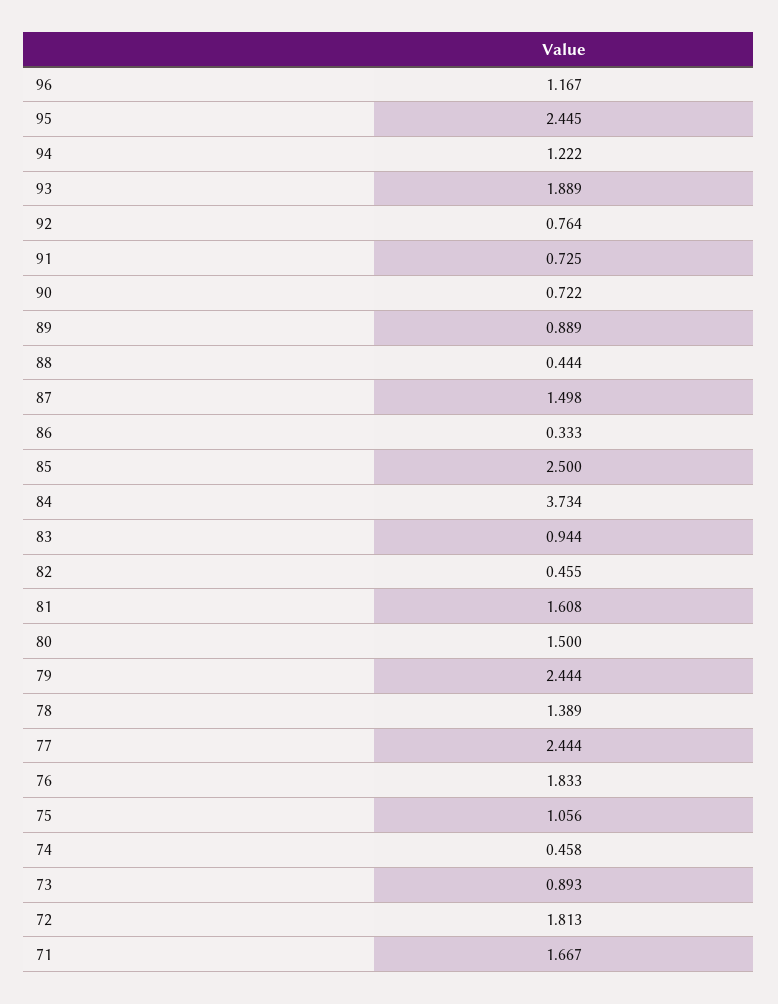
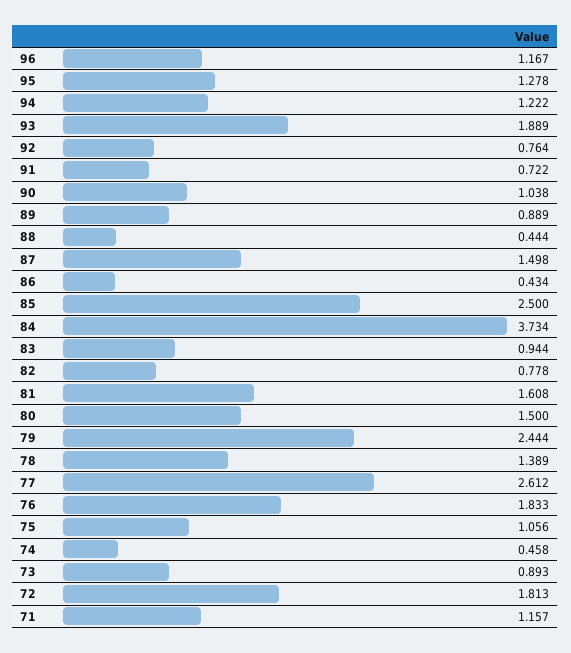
  {
    "96": 1.167,
-   "95": 2.445,
+   "95": 1.278,
    "94": 1.222,
    "93": 1.889,
    "92": 0.764,
-   "91": 0.725,
+   "91": 0.722,
-   "90": 0.722,
+   "90": 1.038,
    "89": 0.889,
    "88": 0.444,
    "87": 1.498,
-   "86": 0.333,
+   "86": 0.434,
    "85": 2.5,
    "84": 3.734,
    "83": 0.944,
-   "82": 0.455,
+   "82": 0.778,
    "81": 1.608,
    "80": 1.5,
    "79": 2.444,
    "78": 1.389,
-   "77": 2.444,
+   "77": 2.612,
    "76": 1.833,
    "75": 1.056,
    "74": 0.458,
    "73": 0.893,
    "72": 1.813,
-   "71": 1.667
+   "71": 1.157
  }

